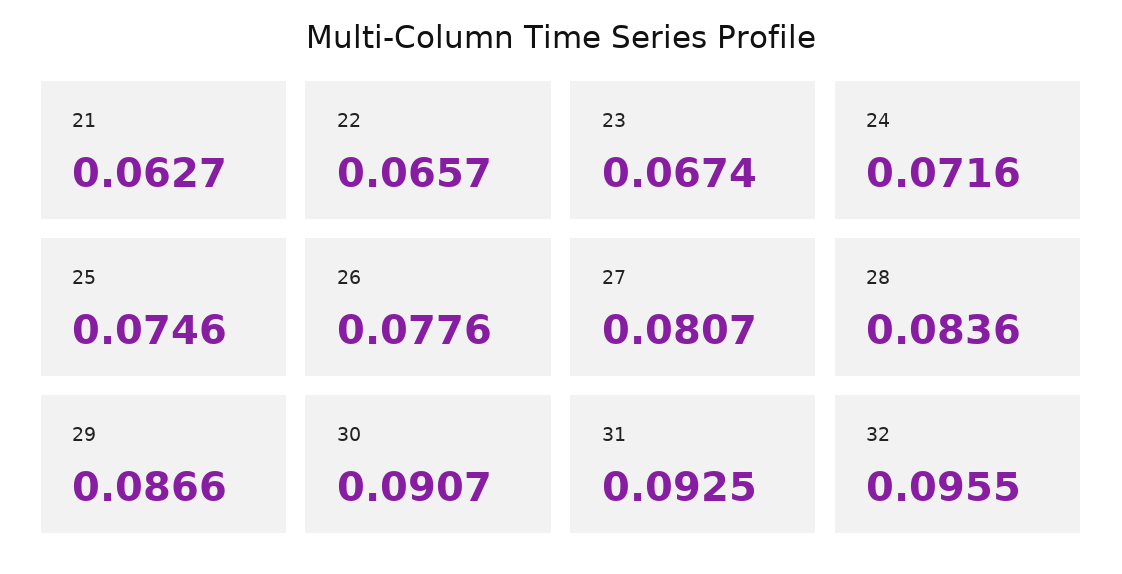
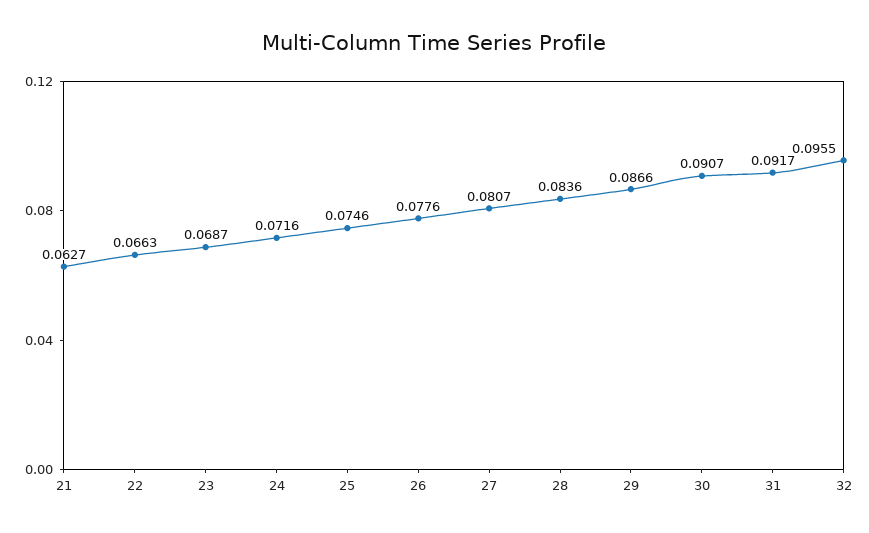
  {
    "21": 0.0627,
-   "22": 0.0657,
+   "22": 0.0663,
-   "23": 0.0674,
+   "23": 0.0687,
    "24": 0.0716,
    "25": 0.0746,
    "26": 0.0776,
    "27": 0.0807,
    "28": 0.0836,
    "29": 0.0866,
    "30": 0.0907,
-   "31": 0.0925,
+   "31": 0.0917,
    "32": 0.0955
  }

